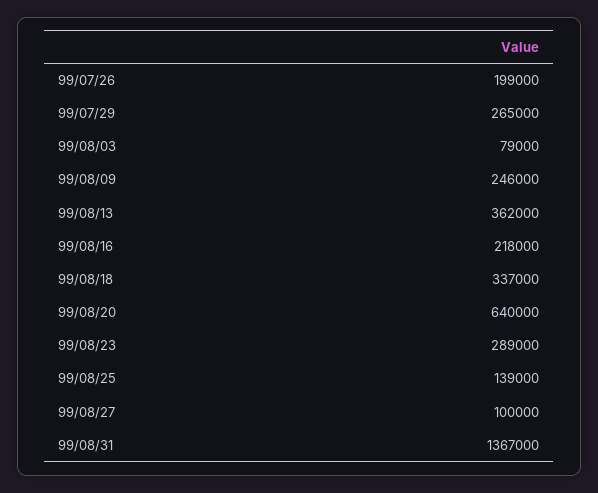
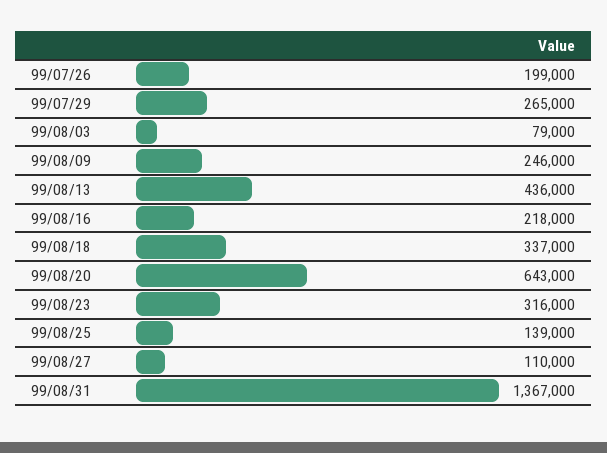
  {
    "99/07/26": 199000,
    "99/07/29": 265000,
    "99/08/03": 79000,
    "99/08/09": 246000,
-   "99/08/13": 362000,
+   "99/08/13": 436000,
    "99/08/16": 218000,
    "99/08/18": 337000,
-   "99/08/20": 640000,
+   "99/08/20": 643000,
-   "99/08/23": 289000,
+   "99/08/23": 316000,
    "99/08/25": 139000,
-   "99/08/27": 100000,
+   "99/08/27": 110000,
    "99/08/31": 1367000
  }

